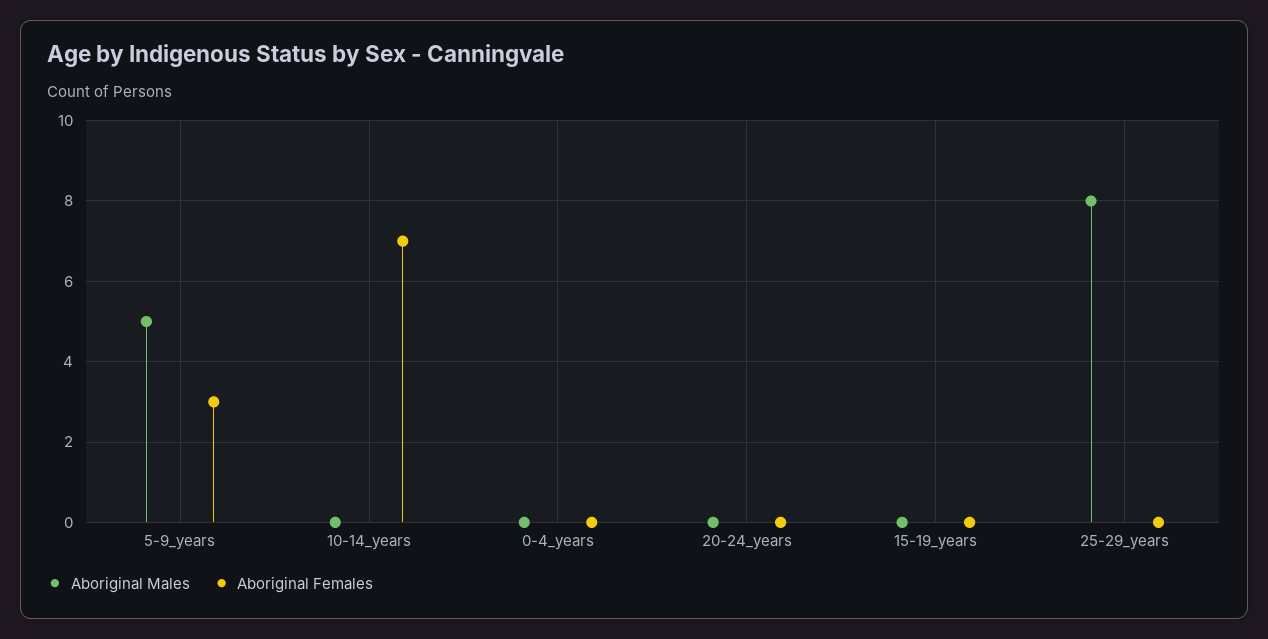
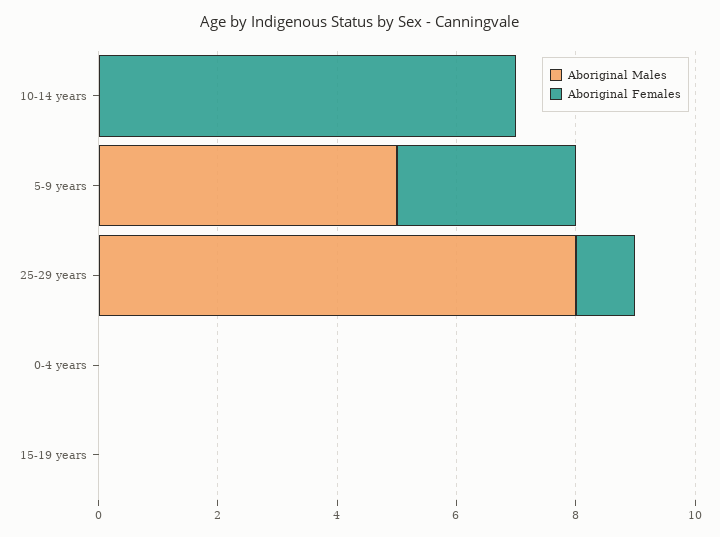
  {
    "Aboriginal Males": {
      "5-9_years": 5,
      "10-14_years": 0,
      "0-4_years": 0,
-     "20-24_years": 0,
      "15-19_years": 0,
      "25-29_years": 8
    },
    "Aboriginal Females": {
      "5-9_years": 3,
      "10-14_years": 7,
      "0-4_years": 0,
-     "20-24_years": 0,
      "15-19_years": 0,
-     "25-29_years": 0
+     "25-29_years": 1
    }
  }

